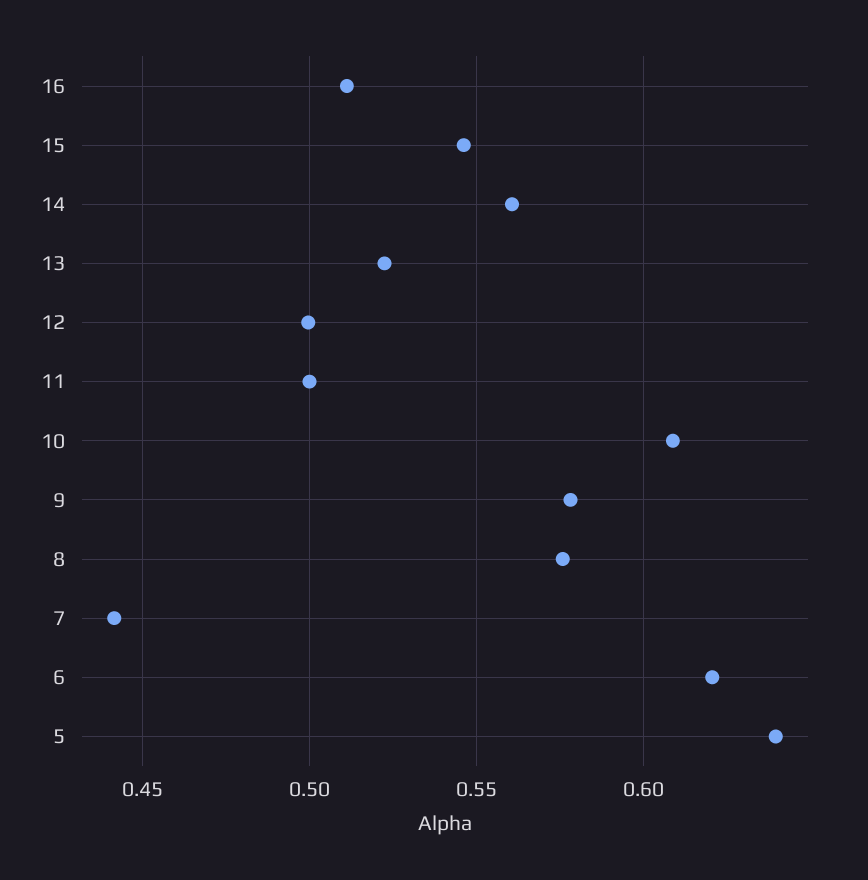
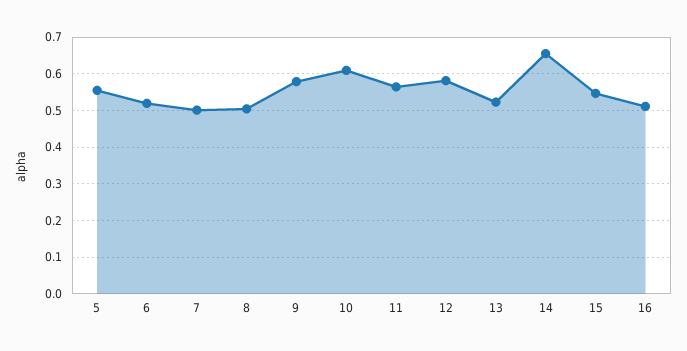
  {
    "16": 0.51,
    "15": 0.545,
-   "14": 0.56,
+   "14": 0.66,
    "13": 0.52,
-   "12": 0.5,
+   "12": 0.58,
-   "11": 0.5,
+   "11": 0.56,
    "10": 0.61,
    "9": 0.58,
-   "8": 0.575,
+   "8": 0.5,
-   "7": 0.44,
+   "7": 0.5,
-   "6": 0.62,
+   "6": 0.52,
-   "5": 0.64
+   "5": 0.56
  }

